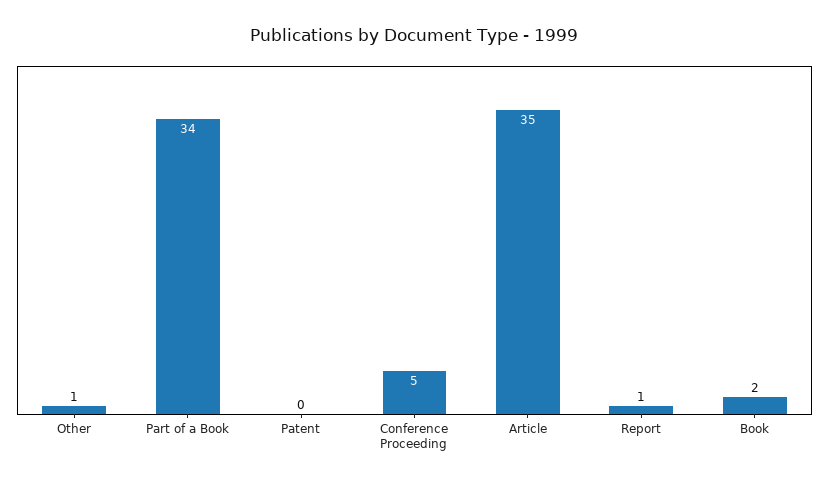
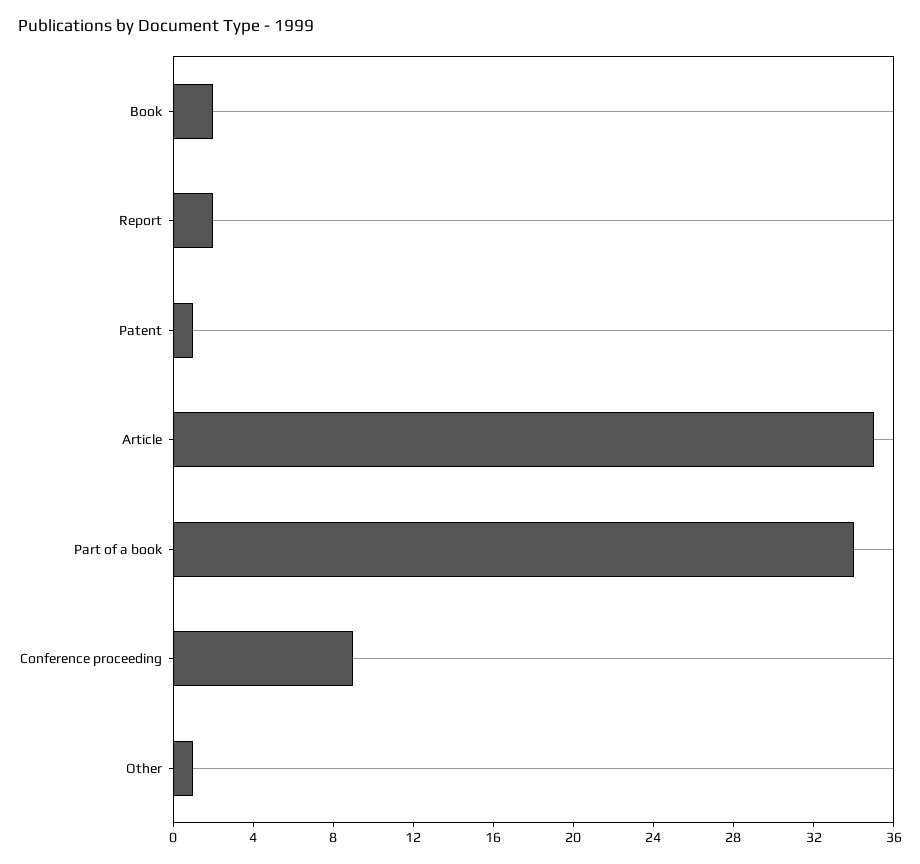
  {
    "Other": 1,
    "Part of a Book": 34,
-   "Patent": 0,
+   "Patent": 1,
-   "Conference Proceeding": 5,
+   "Conference Proceeding": 9,
    "Article": 35,
-   "Report": 1,
+   "Report": 2,
    "Book": 2
  }

